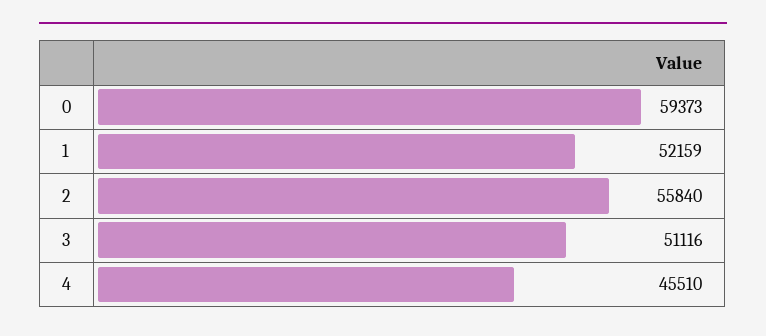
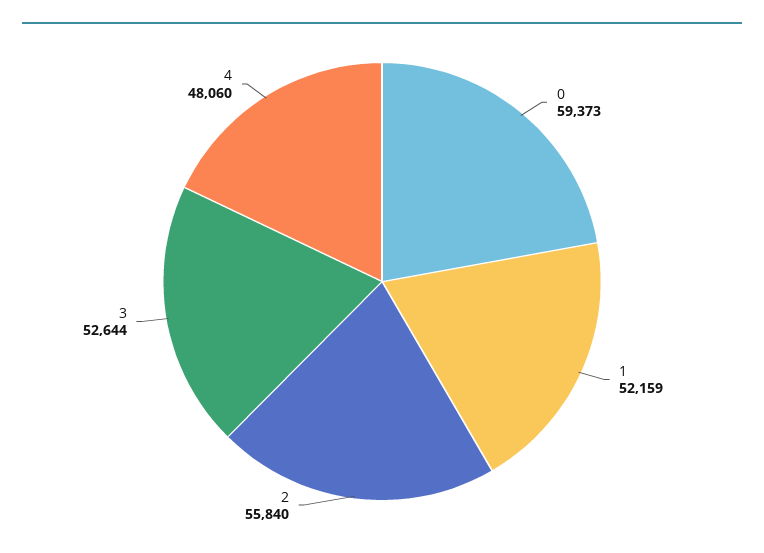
  {
    "0": 59373,
    "1": 52159,
    "2": 55840,
-   "3": 51116,
+   "3": 52644,
-   "4": 45510
+   "4": 48060
  }

